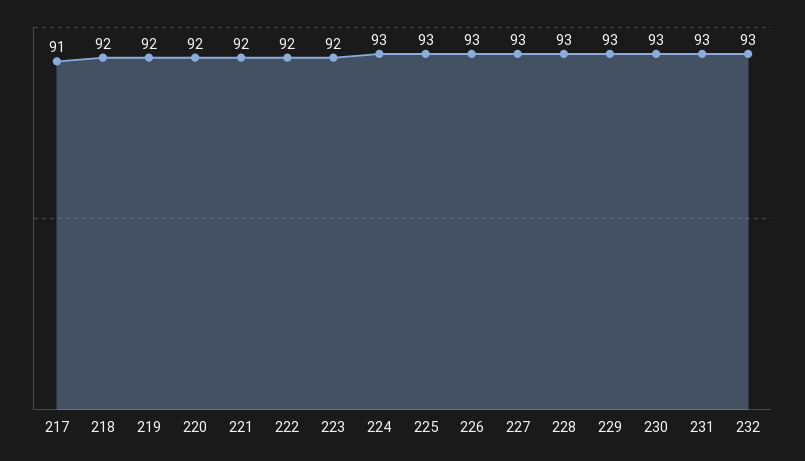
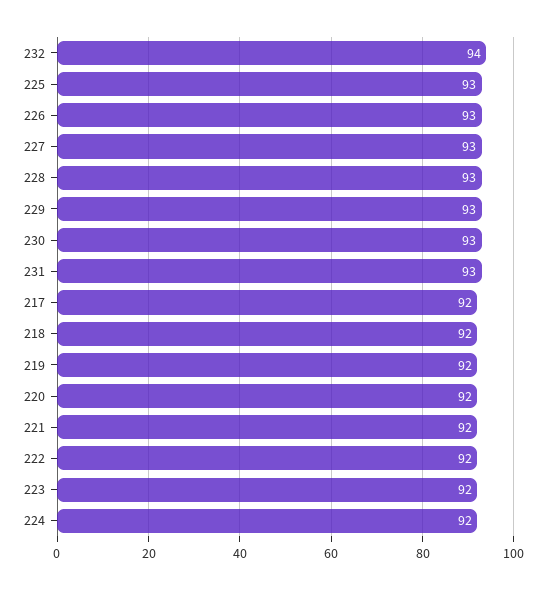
  {
-   "217": 91,
+   "217": 92,
    "218": 92,
    "219": 92,
    "220": 92,
    "221": 92,
    "222": 92,
    "223": 92,
-   "224": 93,
+   "224": 92,
    "225": 93,
    "226": 93,
    "227": 93,
    "228": 93,
    "229": 93,
    "230": 93,
    "231": 93,
-   "232": 93
+   "232": 94
  }

